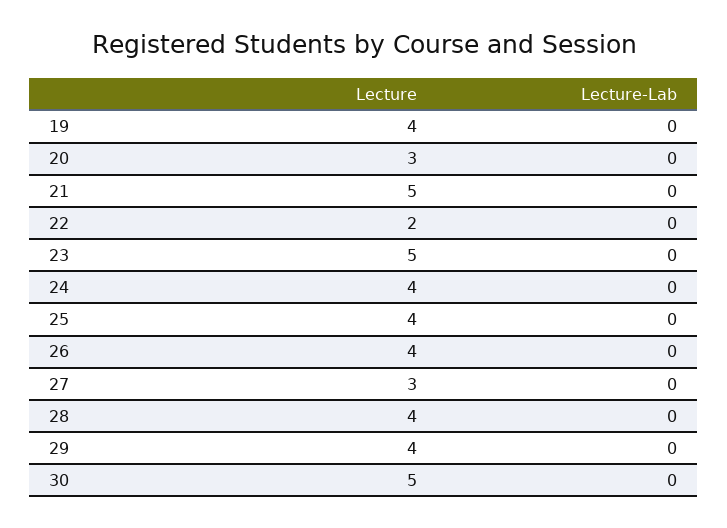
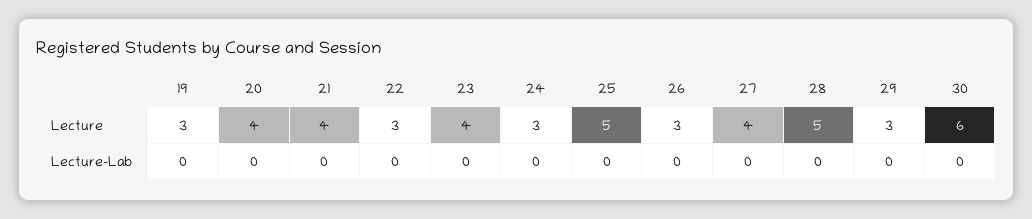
  {
    "Lecture": {
-     "19": 4,
+     "19": 3,
-     "20": 3,
+     "20": 4,
-     "21": 5,
+     "21": 4,
-     "22": 2,
+     "22": 3,
-     "23": 5,
+     "23": 4,
-     "24": 4,
+     "24": 3,
-     "25": 4,
+     "25": 5,
-     "26": 4,
+     "26": 3,
-     "27": 3,
+     "27": 4,
-     "28": 4,
+     "28": 5,
-     "29": 4,
+     "29": 3,
-     "30": 5
+     "30": 6
    },
    "Lecture-Lab": {
      "19": 0,
      "20": 0,
      "21": 0,
      "22": 0,
      "23": 0,
      "24": 0,
      "25": 0,
      "26": 0,
      "27": 0,
      "28": 0,
      "29": 0,
      "30": 0
    }
  }

